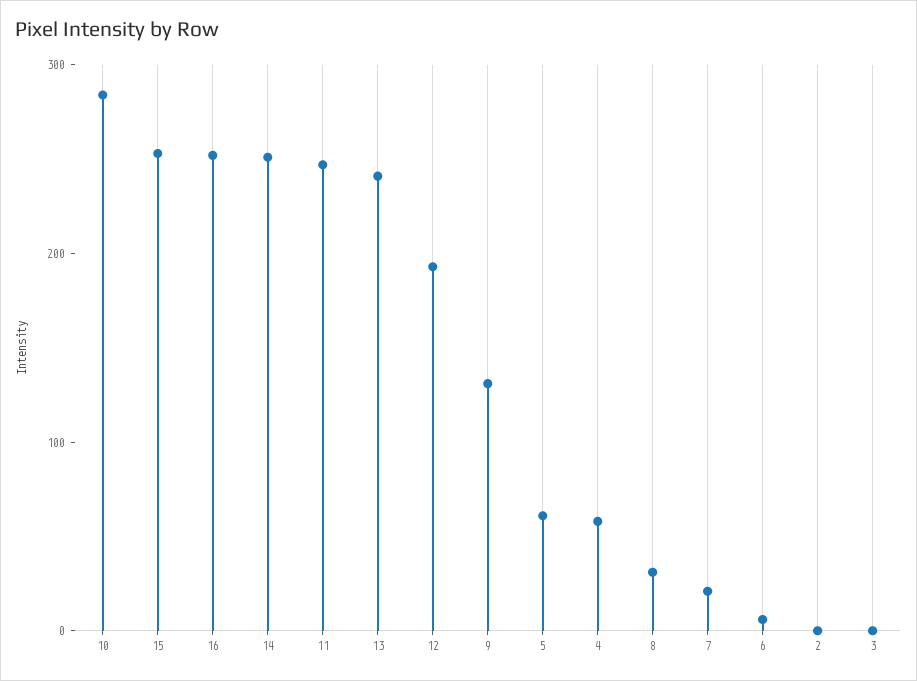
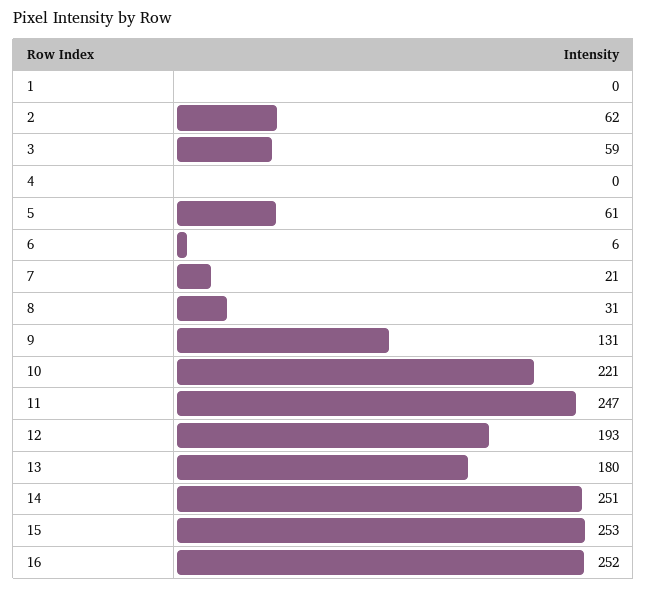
  {
-   "10": 280,
+   "10": 221,
    "15": 253,
    "16": 252,
    "14": 251,
    "11": 247,
-   "13": 240,
+   "13": 180,
    "12": 193,
    "9": 131,
    "5": 61,
-   "4": 60,
+   "4": 0,
    "8": 31,
    "7": 21,
    "6": 6,
-   "2": 0,
+   "2": 62,
-   "3": 0
+   "3": 59,
+   "1": 0
  }

